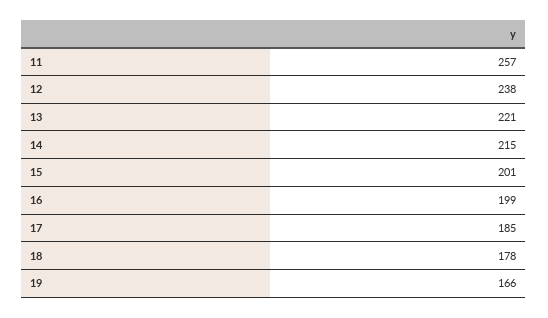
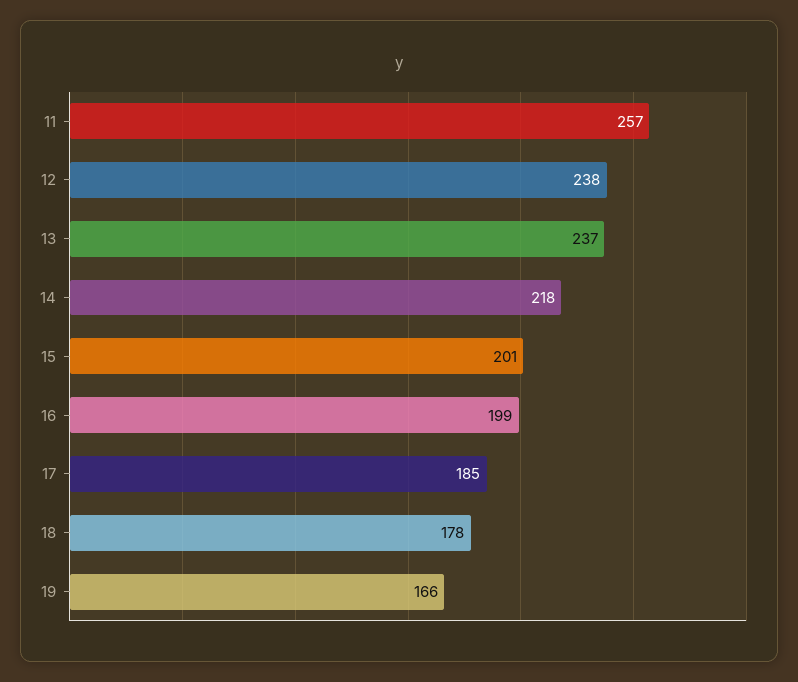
  {
    "11": 257,
    "12": 238,
-   "13": 221,
+   "13": 237,
-   "14": 215,
+   "14": 218,
    "15": 201,
    "16": 199,
    "17": 185,
    "18": 178,
    "19": 166
  }

